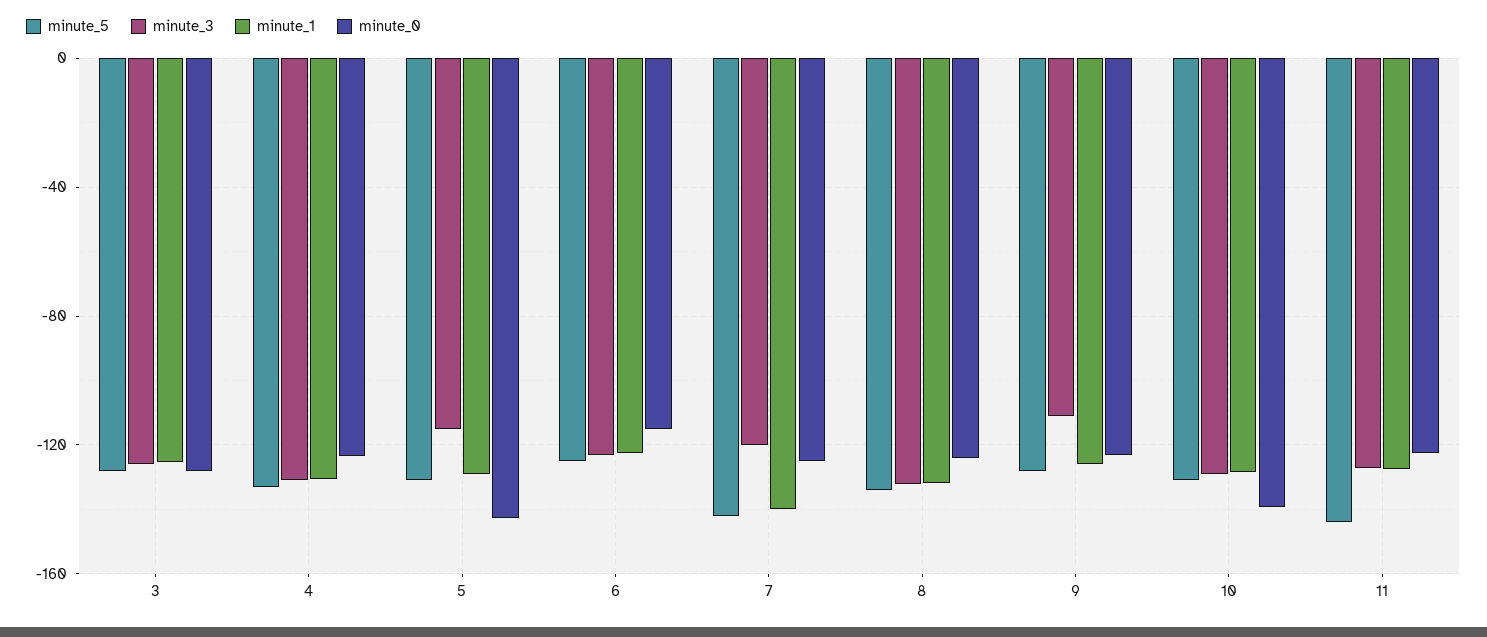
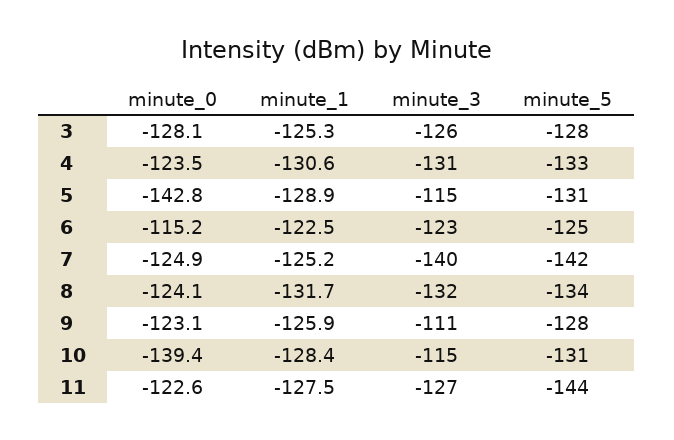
  {
    "minute_5": {
      "3": -128,
      "4": -133,
      "5": -131,
      "6": -125,
      "7": -142,
      "8": -134,
      "9": -128,
      "10": -131,
      "11": -144
    },
    "minute_3": {
      "3": -126,
      "4": -131,
      "5": -115,
      "6": -123,
-     "7": -120,
+     "7": -140,
      "8": -132,
      "9": -111,
-     "10": -130,
+     "10": -115,
      "11": -127
    },
    "minute_1": {
      "3": -125.3,
      "4": -130.6,
      "5": -128.9,
      "6": -122.5,
-     "7": -140,
+     "7": -125.2,
      "8": -131.7,
      "9": -125.9,
      "10": -128.4,
      "11": -127.5
    },
    "minute_0": {
      "3": -128.1,
      "4": -123.5,
      "5": -142.8,
      "6": -115.2,
      "7": -124.9,
      "8": -124.1,
      "9": -123.1,
      "10": -139.4,
      "11": -122.6
    }
  }

